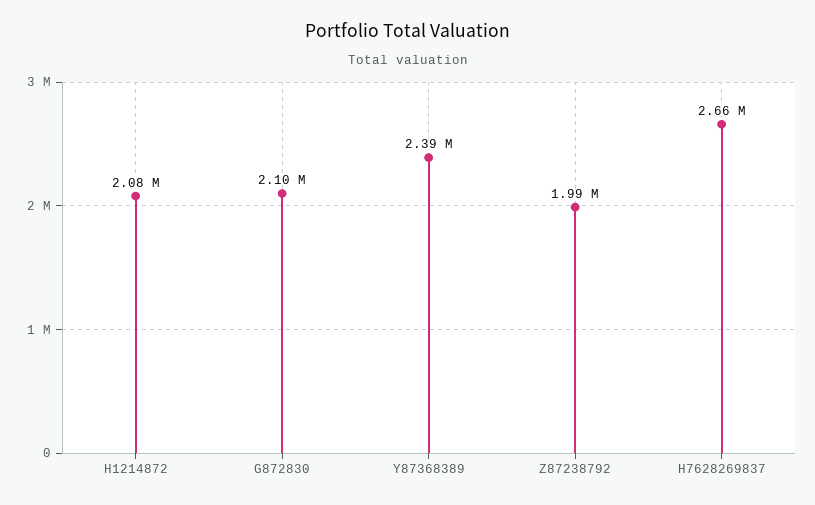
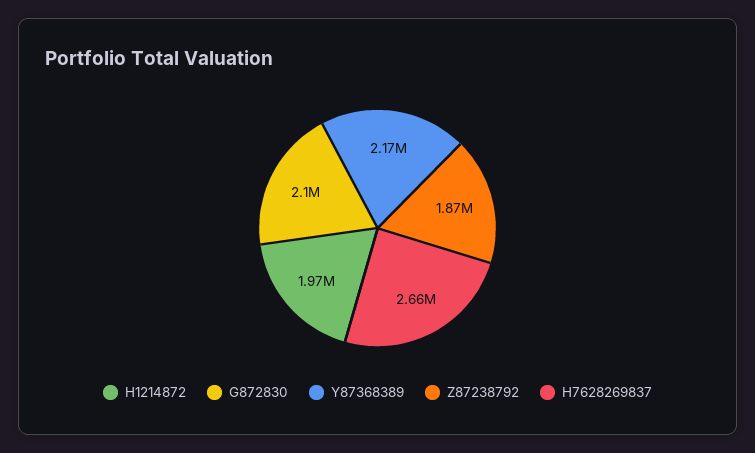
  {
-   "H1214872": 2080000,
+   "H1214872": 1970000,
    "G872830": 2100000,
-   "Y87368389": 2390000,
+   "Y87368389": 2170000,
-   "Z87238792": 1990000,
+   "Z87238792": 1870000,
    "H7628269837": 2660000
  }

